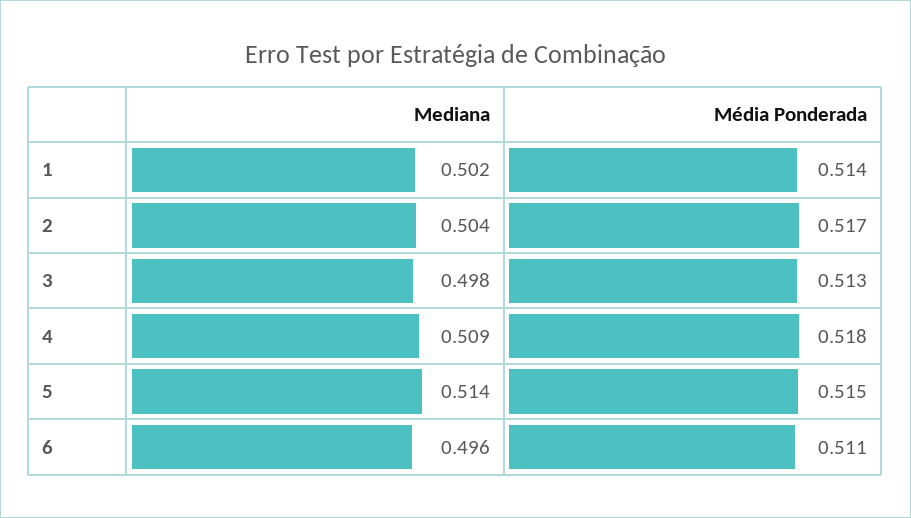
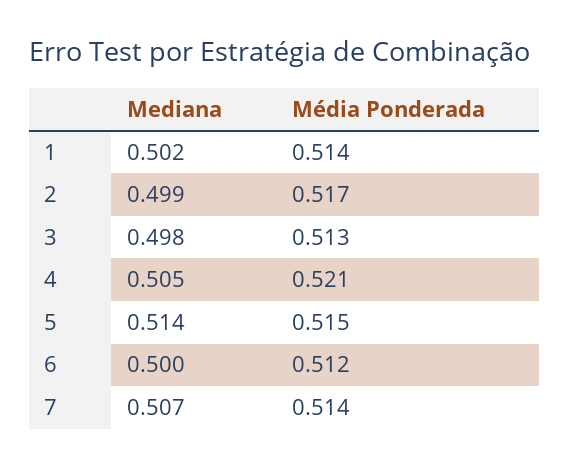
  {
    "Mediana": {
      "1": 0.502,
-     "2": 0.504,
+     "2": 0.499,
      "3": 0.498,
-     "4": 0.509,
+     "4": 0.505,
      "5": 0.514,
-     "6": 0.496
+     "6": 0.5,
+     "7": 0.507
    },
    "Média Ponderada": {
      "1": 0.514,
      "2": 0.517,
      "3": 0.513,
-     "4": 0.518,
+     "4": 0.521,
      "5": 0.515,
-     "6": 0.511
+     "6": 0.512,
+     "7": 0.514
    }
  }

